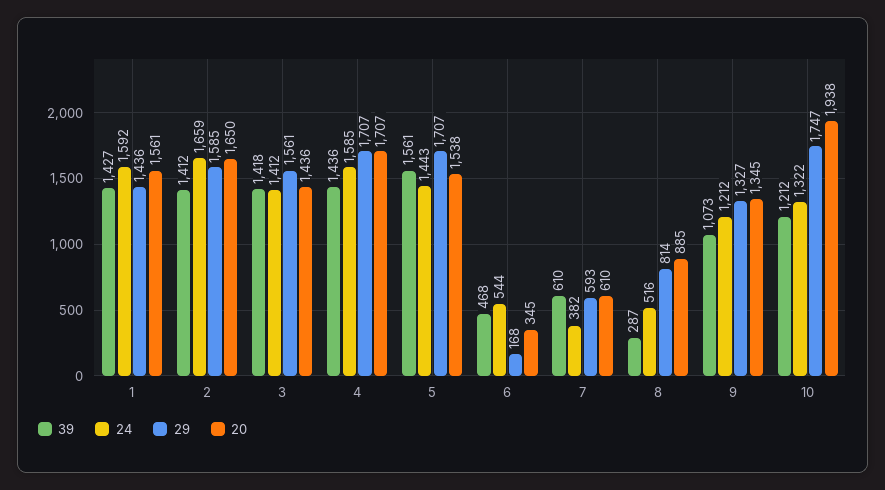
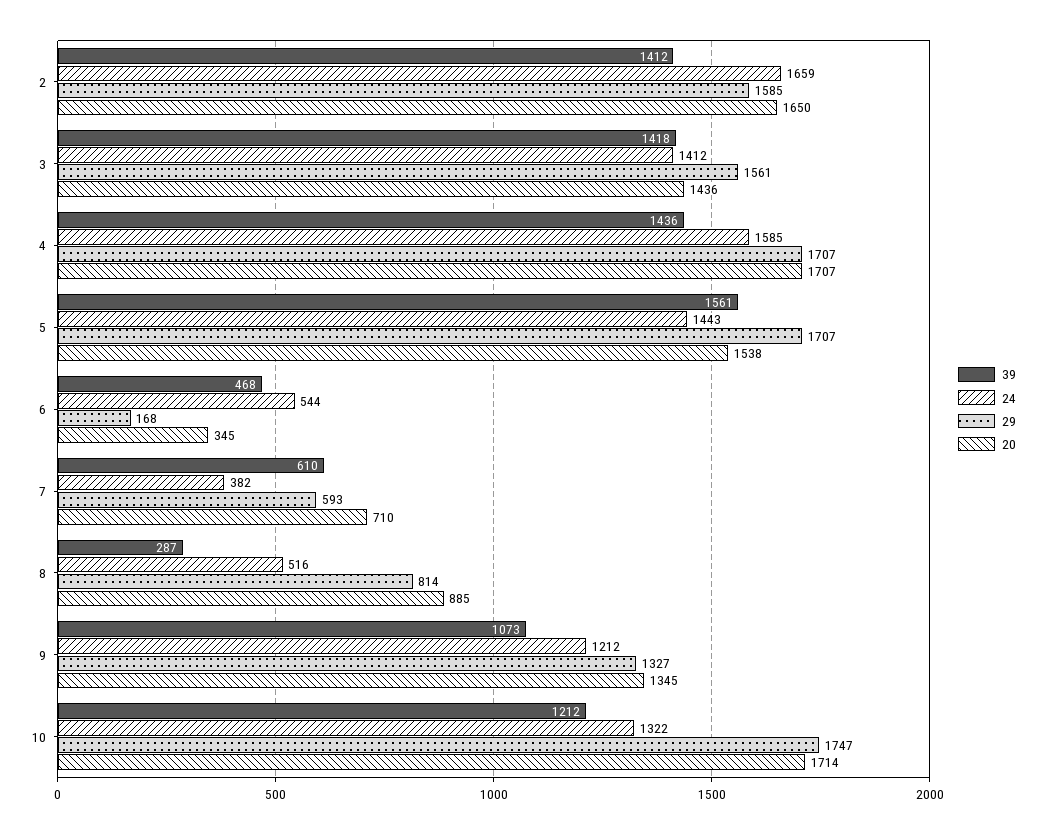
  {
    "39": {
-     "1": 1427,
      "2": 1412,
      "3": 1418,
      "4": 1436,
      "5": 1561,
      "6": 468,
      "7": 610,
      "8": 287,
      "9": 1073,
      "10": 1212
    },
    "24": {
-     "1": 1592,
      "2": 1659,
      "3": 1412,
      "4": 1585,
      "5": 1443,
      "6": 544,
      "7": 382,
      "8": 516,
      "9": 1212,
      "10": 1322
    },
    "29": {
-     "1": 1436,
      "2": 1585,
      "3": 1561,
      "4": 1707,
      "5": 1707,
      "6": 168,
      "7": 593,
      "8": 814,
      "9": 1327,
      "10": 1747
    },
    "20": {
-     "1": 1561,
      "2": 1650,
      "3": 1436,
      "4": 1707,
      "5": 1538,
      "6": 345,
-     "7": 610,
+     "7": 710,
      "8": 885,
      "9": 1345,
-     "10": 1938
+     "10": 1714
    }
  }

